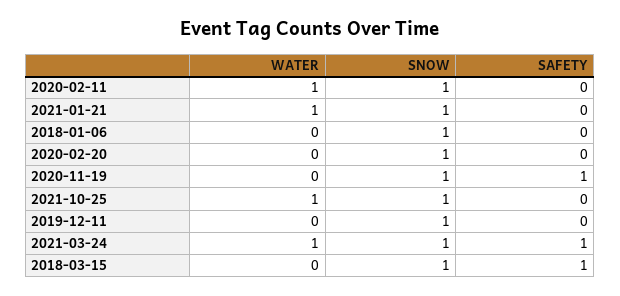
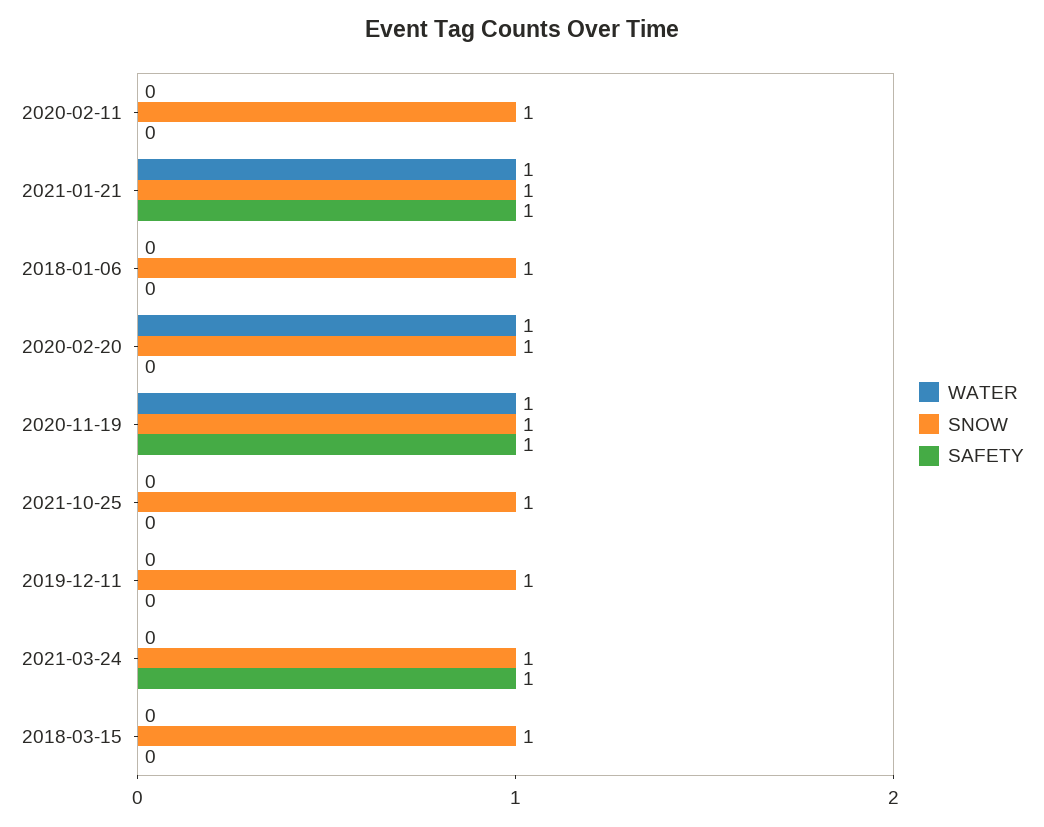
  {
    "WATER": {
-     "2020-02-11": 1,
+     "2020-02-11": 0,
      "2021-01-21": 1,
      "2018-01-06": 0,
-     "2020-02-20": 0,
+     "2020-02-20": 1,
-     "2020-11-19": 0,
+     "2020-11-19": 1,
-     "2021-10-25": 1,
+     "2021-10-25": 0,
      "2019-12-11": 0,
-     "2021-03-24": 1,
+     "2021-03-24": 0,
      "2018-03-15": 0
    },
    "SNOW": {
      "2020-02-11": 1,
      "2021-01-21": 1,
      "2018-01-06": 1,
      "2020-02-20": 1,
      "2020-11-19": 1,
      "2021-10-25": 1,
      "2019-12-11": 1,
      "2021-03-24": 1,
      "2018-03-15": 1
    },
    "SAFETY": {
      "2020-02-11": 0,
-     "2021-01-21": 0,
+     "2021-01-21": 1,
      "2018-01-06": 0,
      "2020-02-20": 0,
      "2020-11-19": 1,
      "2021-10-25": 0,
      "2019-12-11": 0,
      "2021-03-24": 1,
-     "2018-03-15": 1
+     "2018-03-15": 0
    }
  }

